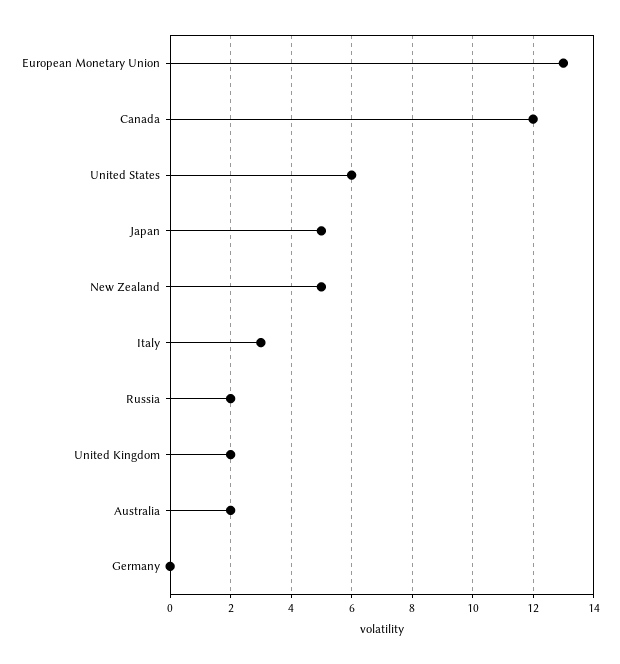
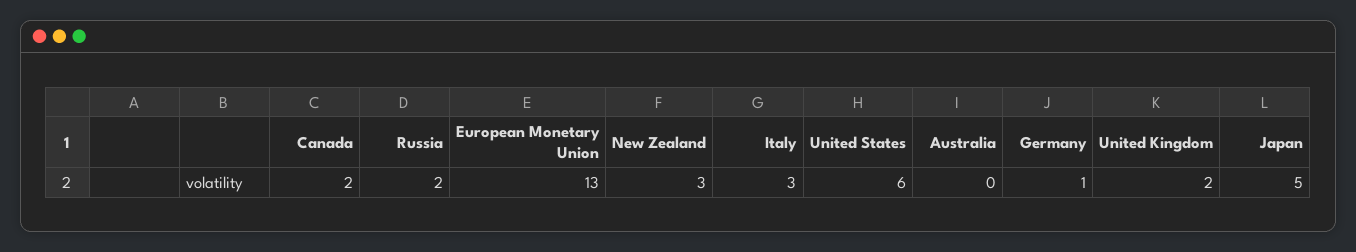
  {
    "European Monetary Union": 13,
-   "Canada": 12,
+   "Canada": 2,
    "United States": 6,
    "Japan": 5,
-   "New Zealand": 5,
+   "New Zealand": 3,
    "Italy": 3,
    "Russia": 2,
    "United Kingdom": 2,
-   "Australia": 2,
+   "Australia": 0,
-   "Germany": 0
+   "Germany": 1
  }

